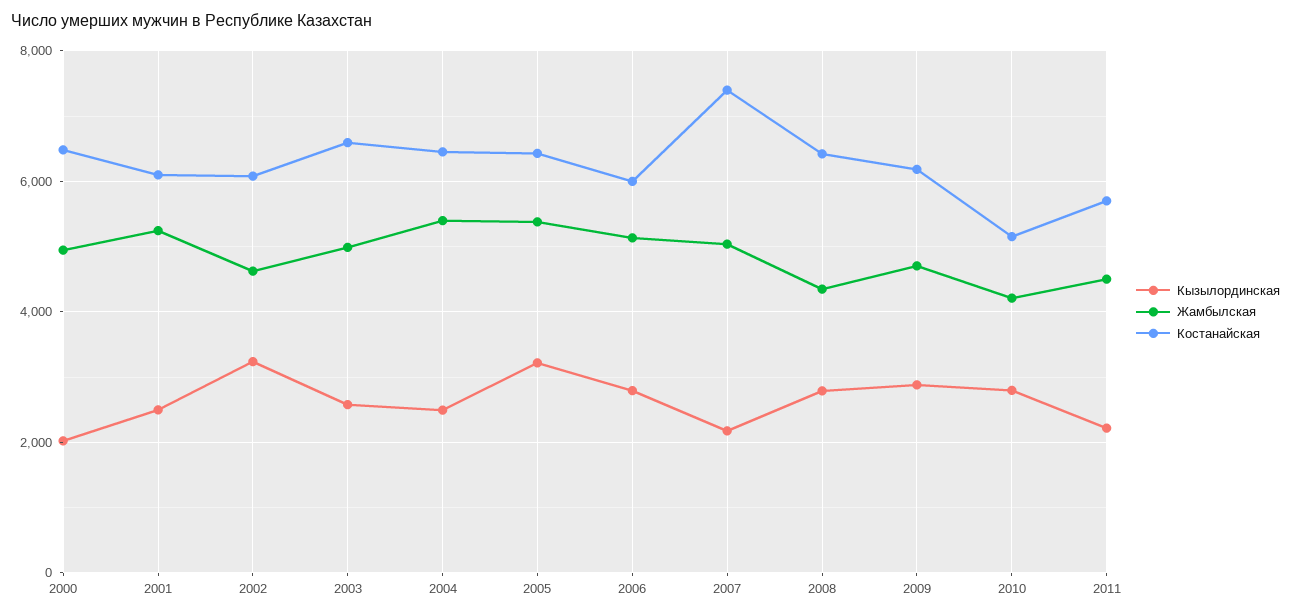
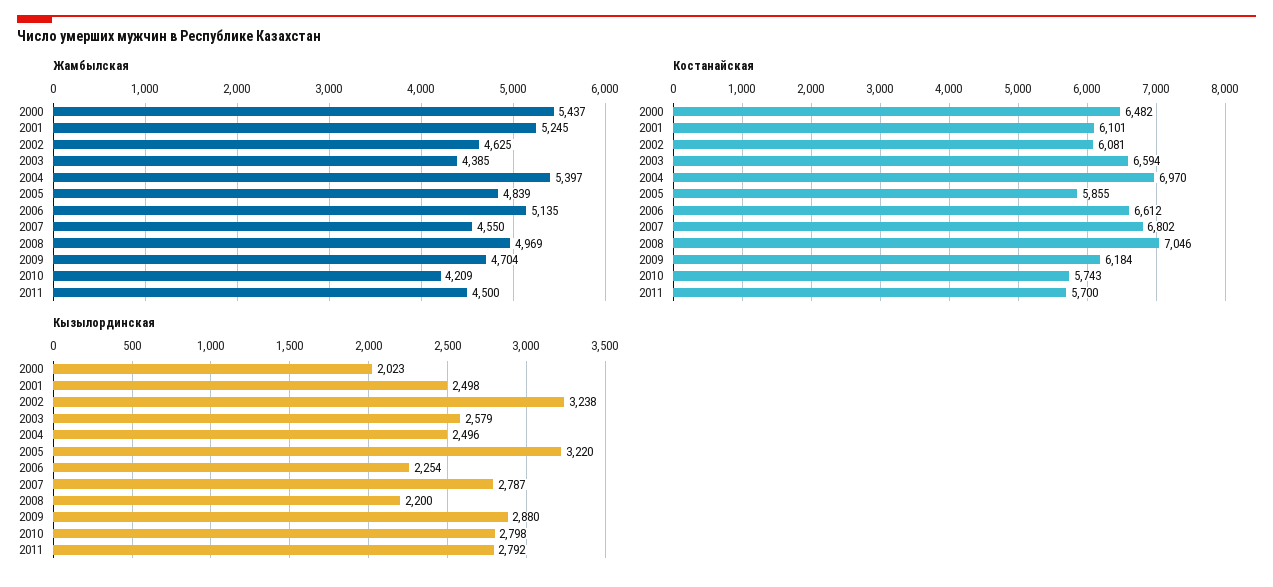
  {
    "Кызылординская": {
      "2000": 2023,
      "2001": 2498,
      "2002": 3238,
      "2003": 2579,
      "2004": 2496,
      "2005": 3220,
-     "2006": 2800,
+     "2006": 2254,
-     "2007": 2200,
+     "2007": 2787,
-     "2008": 2800,
+     "2008": 2200,
      "2009": 2880,
      "2010": 2798,
-     "2011": 2200
+     "2011": 2792
    },
    "Жамбылская": {
-     "2000": 5000,
+     "2000": 5437,
      "2001": 5245,
      "2002": 4625,
-     "2003": 5000,
+     "2003": 4385,
      "2004": 5397,
-     "2005": 5400,
+     "2005": 4839,
      "2006": 5135,
-     "2007": 5000,
+     "2007": 4550,
-     "2008": 4400,
+     "2008": 4969,
      "2009": 4704,
      "2010": 4209,
      "2011": 4500
    },
    "Костанайская": {
      "2000": 6482,
      "2001": 6101,
      "2002": 6081,
      "2003": 6594,
-     "2004": 6400,
+     "2004": 6970,
-     "2005": 6400,
+     "2005": 5855,
-     "2006": 6000,
+     "2006": 6612,
-     "2007": 7400,
+     "2007": 6802,
-     "2008": 6400,
+     "2008": 7046,
      "2009": 6184,
-     "2010": 5200,
+     "2010": 5743,
      "2011": 5700
    }
  }

